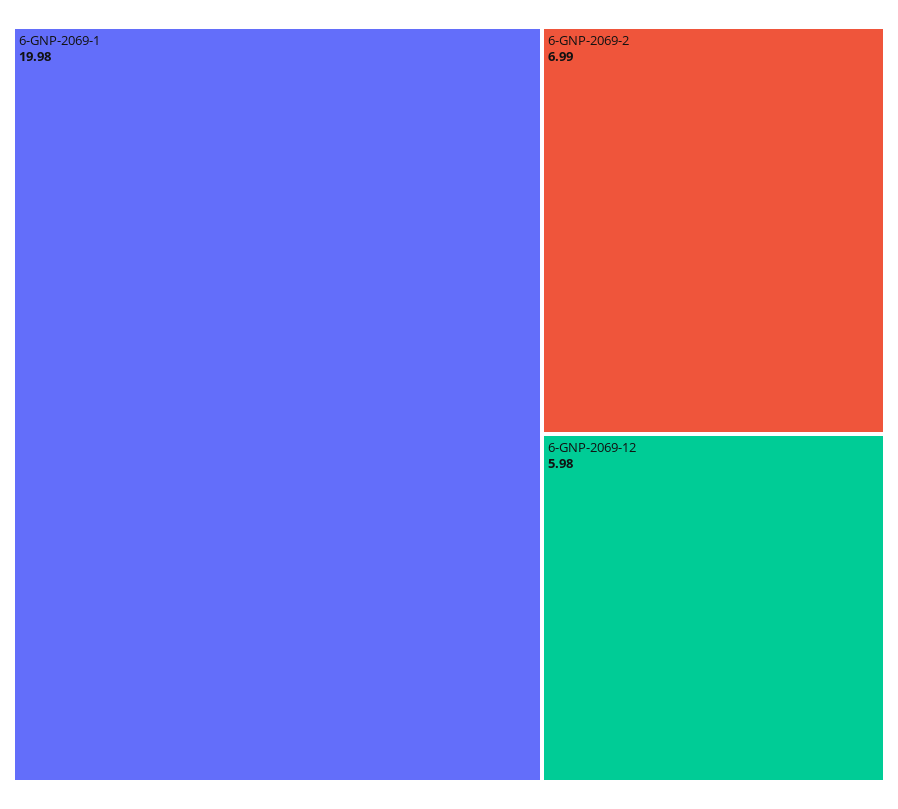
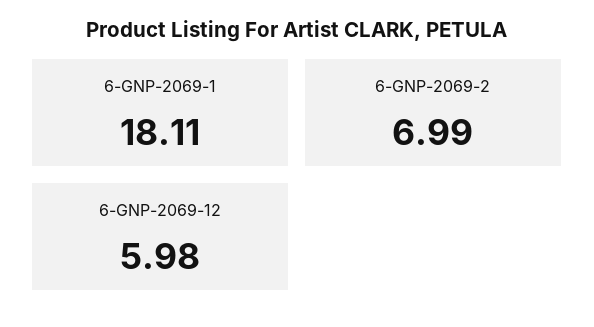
  {
-   "6-GNP-2069-1": 19.98,
+   "6-GNP-2069-1": 18.11,
    "6-GNP-2069-2": 6.99,
    "6-GNP-2069-12": 5.98
  }

